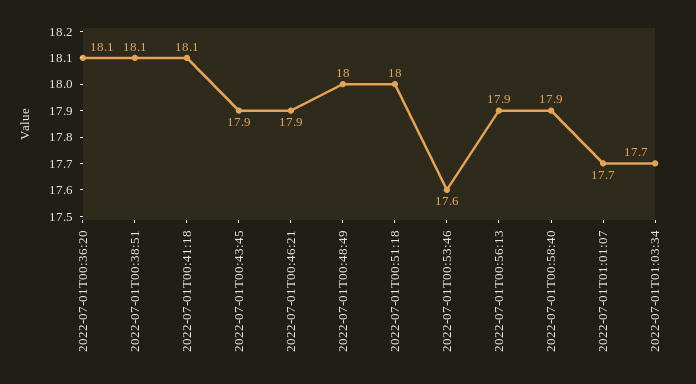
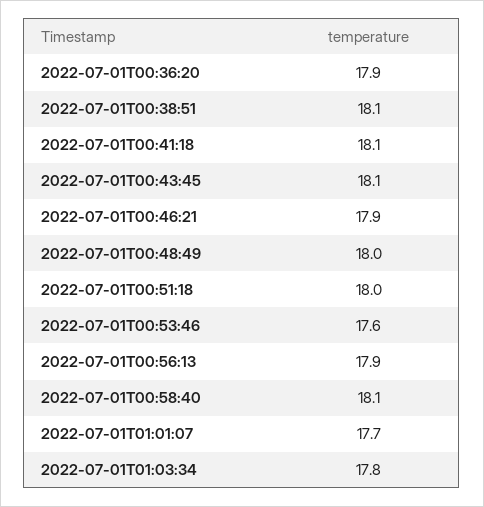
  {
-   "2022-07-01T00:36:20": 18.1,
+   "2022-07-01T00:36:20": 17.9,
    "2022-07-01T00:38:51": 18.1,
    "2022-07-01T00:41:18": 18.1,
-   "2022-07-01T00:43:45": 17.9,
+   "2022-07-01T00:43:45": 18.1,
    "2022-07-01T00:46:21": 17.9,
    "2022-07-01T00:48:49": 18,
    "2022-07-01T00:51:18": 18,
    "2022-07-01T00:53:46": 17.6,
    "2022-07-01T00:56:13": 17.9,
-   "2022-07-01T00:58:40": 17.9,
+   "2022-07-01T00:58:40": 18.1,
    "2022-07-01T01:01:07": 17.7,
-   "2022-07-01T01:03:34": 17.7
+   "2022-07-01T01:03:34": 17.8
  }

